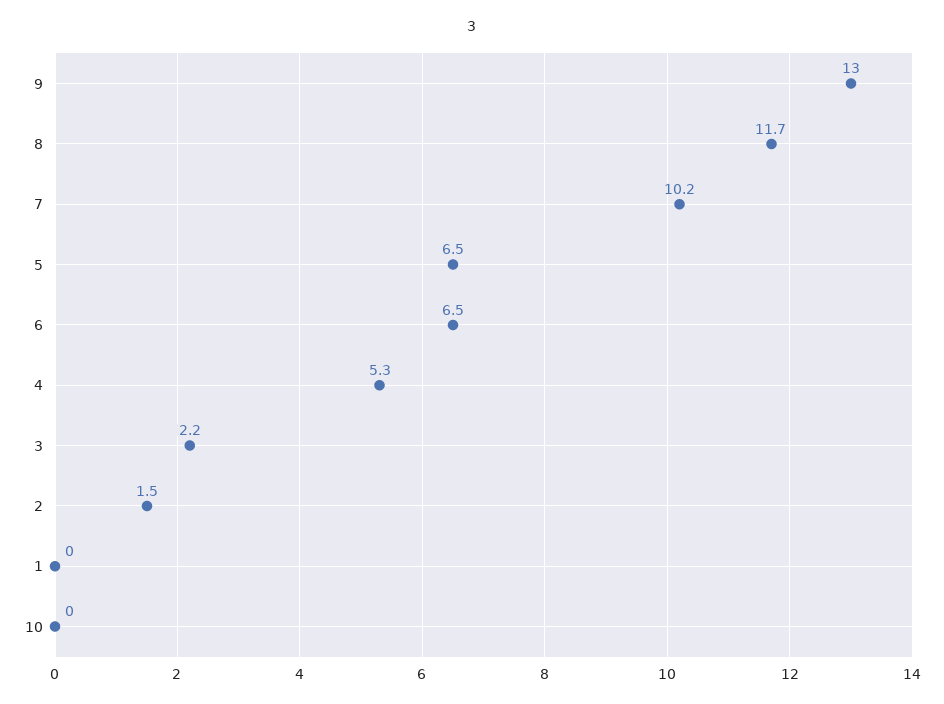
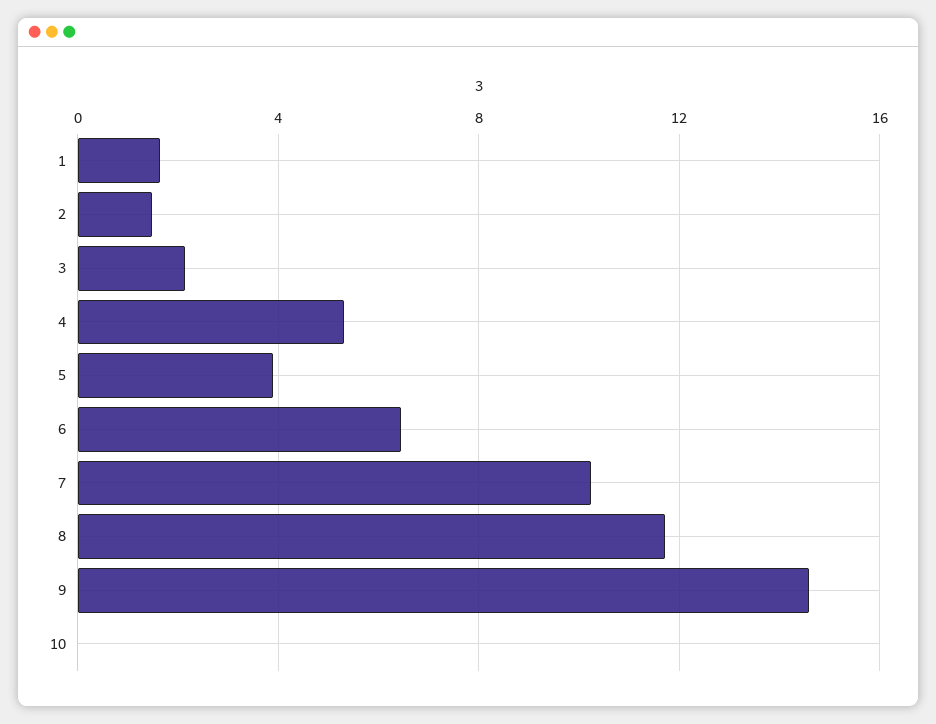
  {
-   "9": 13,
+   "9": 14.5,
    "8": 11.7,
    "7": 10.2,
-   "5": 6.5,
+   "5": 4,
    "6": 6.5,
    "4": 5.3,
    "3": 2.2,
    "2": 1.5,
-   "1": 0,
+   "1": 1.5,
    "10": 0
  }

